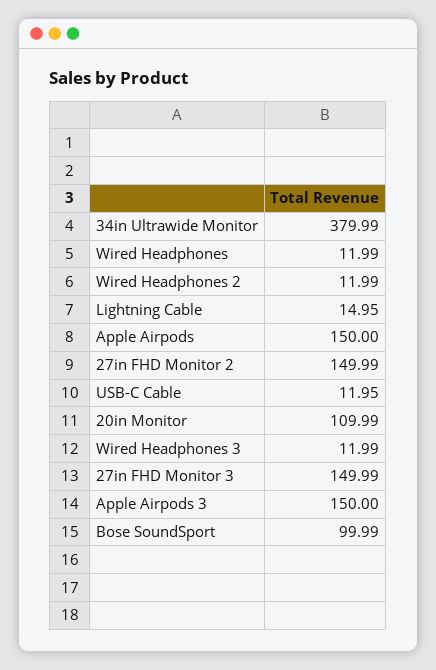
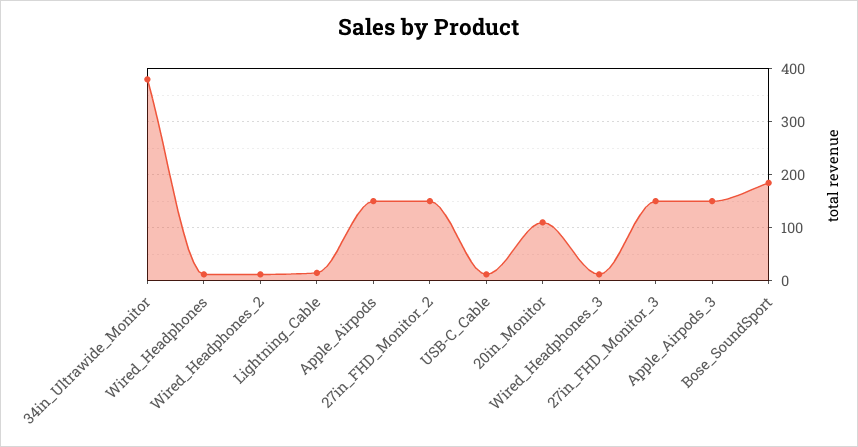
  {
    "34in Ultrawide Monitor": 379.99,
    "Wired Headphones": 11.99,
    "Wired Headphones 2": 11.99,
    "Lightning Cable": 14.95,
    "Apple Airpods": 150,
    "27in FHD Monitor 2": 149.99,
    "USB-C Cable": 11.95,
    "20in Monitor": 109.99,
    "Wired Headphones 3": 11.99,
    "27in FHD Monitor 3": 149.99,
    "Apple Airpods 3": 150,
-   "Bose SoundSport": 99.99
+   "Bose SoundSport": 180
  }

